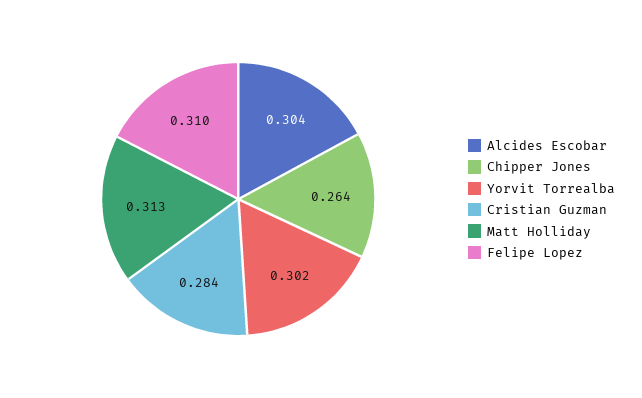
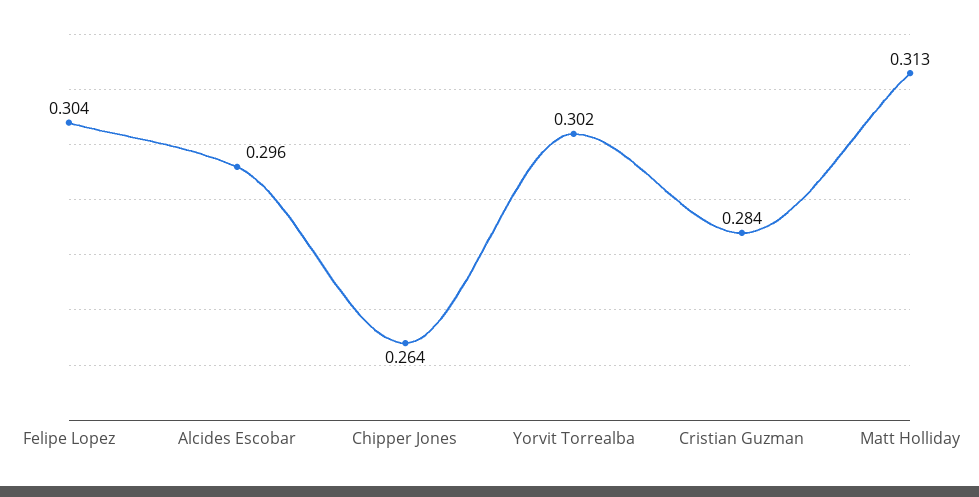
  {
-   "Alcides Escobar": 0.304,
+   "Alcides Escobar": 0.296,
    "Chipper Jones": 0.264,
    "Yorvit Torrealba": 0.302,
    "Cristian Guzman": 0.284,
    "Matt Holliday": 0.313,
-   "Felipe Lopez": 0.31
+   "Felipe Lopez": 0.304
  }

